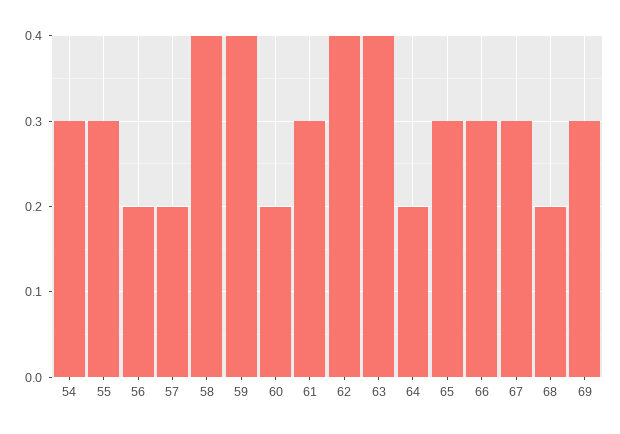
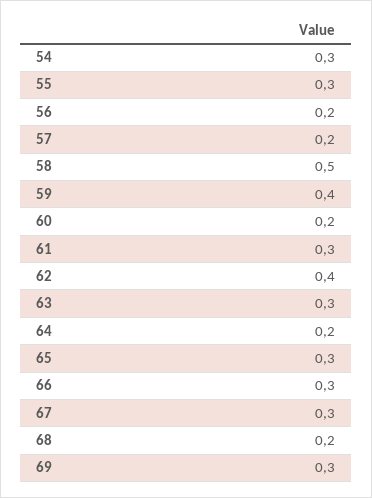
  {
    "54": 0.3,
    "55": 0.3,
    "56": 0.2,
    "57": 0.2,
-   "58": 0.4,
+   "58": 0.5,
    "59": 0.4,
    "60": 0.2,
    "61": 0.3,
    "62": 0.4,
-   "63": 0.4,
+   "63": 0.3,
    "64": 0.2,
    "65": 0.3,
    "66": 0.3,
    "67": 0.3,
    "68": 0.2,
    "69": 0.3
  }

